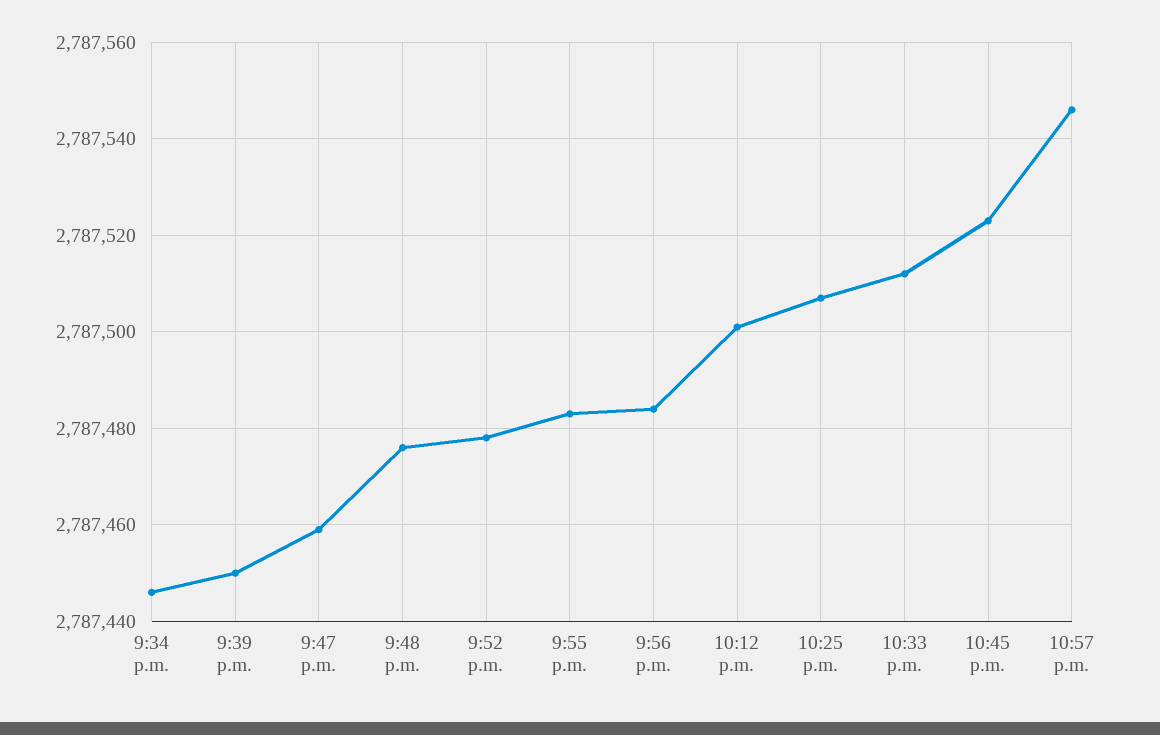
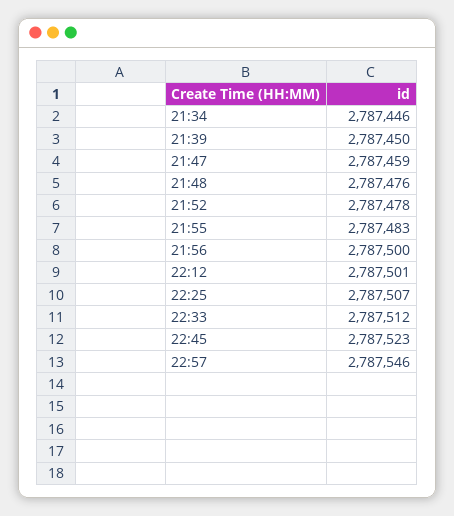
  {
    "9:34 p.m.": 2787446,
    "9:39 p.m.": 2787450,
    "9:47 p.m.": 2787459,
    "9:48 p.m.": 2787476,
    "9:52 p.m.": 2787478,
    "9:55 p.m.": 2787483,
-   "9:56 p.m.": 2787485,
+   "9:56 p.m.": 2787500,
    "10:12 p.m.": 2787501,
    "10:25 p.m.": 2787507,
    "10:33 p.m.": 2787512,
    "10:45 p.m.": 2787523,
    "10:57 p.m.": 2787546
  }

